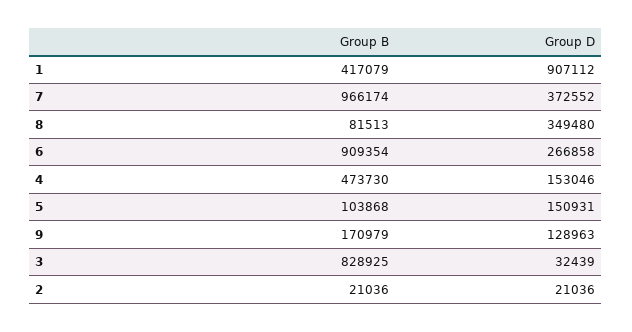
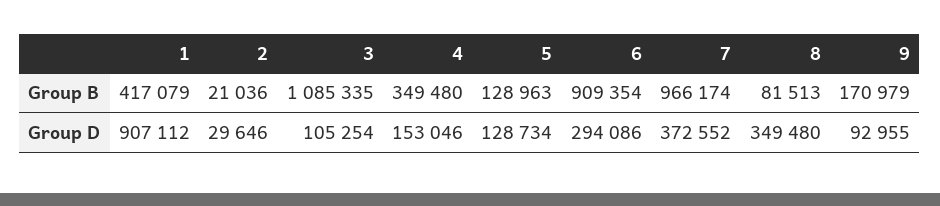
  {
    "Group B": {
      "1": 417079,
      "7": 966174,
      "8": 81513,
      "6": 909354,
-     "4": 473730,
+     "4": 349480,
-     "5": 103868,
+     "5": 128963,
      "9": 170979,
-     "3": 828925,
+     "3": 1085335,
      "2": 21036
    },
    "Group D": {
      "1": 907112,
      "7": 372552,
      "8": 349480,
-     "6": 266858,
+     "6": 294086,
      "4": 153046,
-     "5": 150931,
+     "5": 128734,
-     "9": 128963,
+     "9": 92955,
-     "3": 32439,
+     "3": 105254,
-     "2": 21036
+     "2": 29646
    }
  }

